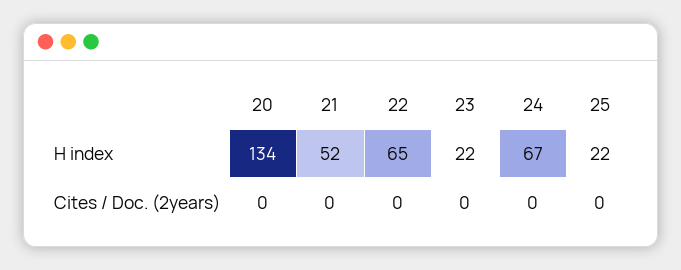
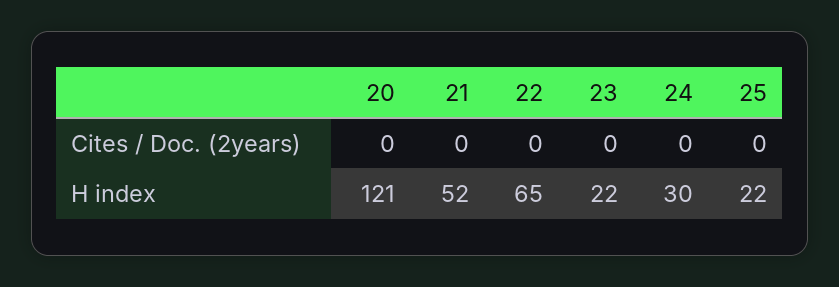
  {
    "20": {
-     "H index": 134,
+     "H index": 121,
      "Cites / Doc. (2years)": 0
    },
    "21": {
      "H index": 52,
      "Cites / Doc. (2years)": 0
    },
    "22": {
      "H index": 65,
      "Cites / Doc. (2years)": 0
    },
    "23": {
      "H index": 22,
      "Cites / Doc. (2years)": 0
    },
    "24": {
-     "H index": 67,
+     "H index": 30,
      "Cites / Doc. (2years)": 0
    },
    "25": {
      "H index": 22,
      "Cites / Doc. (2years)": 0
    }
  }

